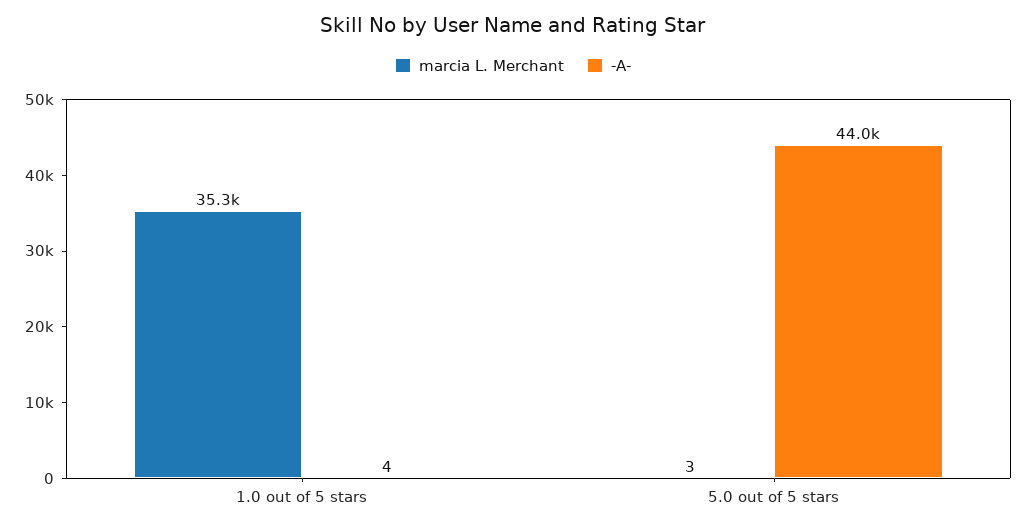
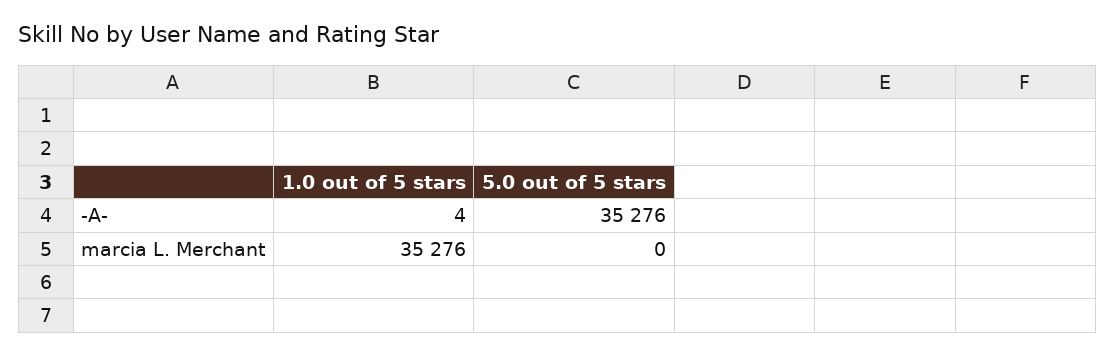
  {
    "marcia L. Merchant": {
      "1.0 out of 5 stars": 35276,
-     "5.0 out of 5 stars": 3
+     "5.0 out of 5 stars": 0
    },
    "-A-": {
      "1.0 out of 5 stars": 4,
-     "5.0 out of 5 stars": 44000
+     "5.0 out of 5 stars": 35276
    }
  }

